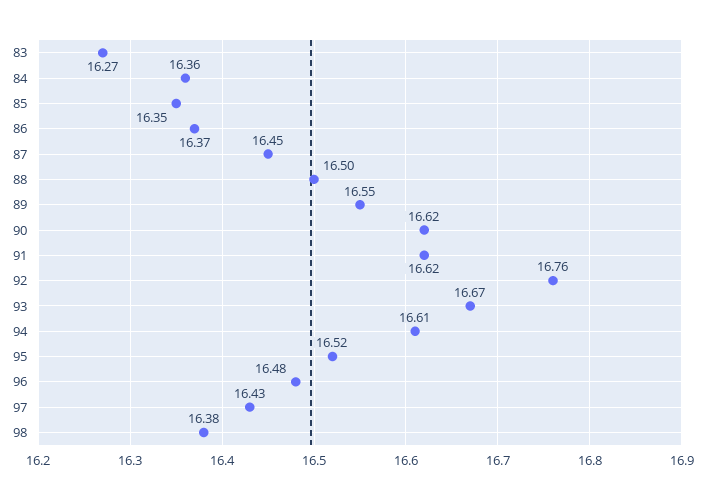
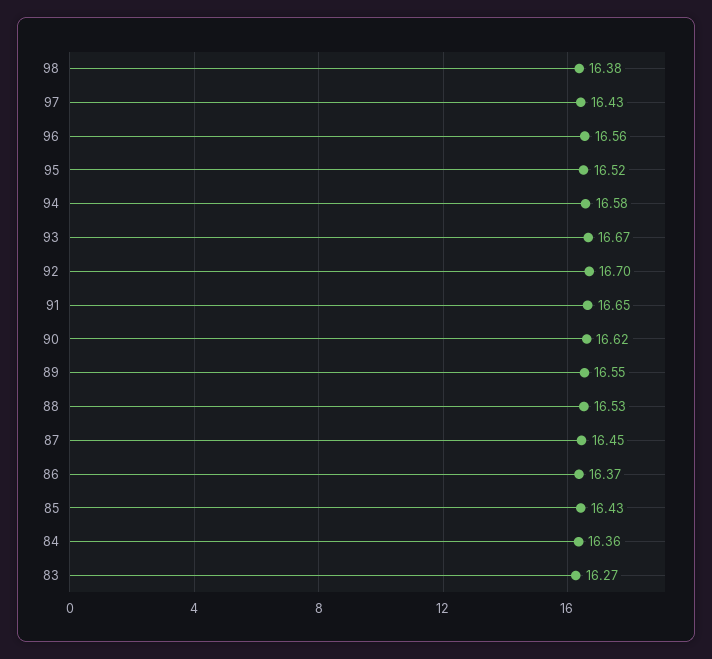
  {
    "83": 16.27,
    "84": 16.36,
-   "85": 16.35,
+   "85": 16.43,
    "86": 16.37,
    "87": 16.45,
-   "88": 16.5,
+   "88": 16.53,
    "89": 16.55,
    "90": 16.62,
-   "91": 16.62,
+   "91": 16.65,
-   "92": 16.76,
+   "92": 16.7,
    "93": 16.67,
-   "94": 16.61,
+   "94": 16.58,
    "95": 16.52,
-   "96": 16.48,
+   "96": 16.56,
    "97": 16.43,
    "98": 16.38
  }

